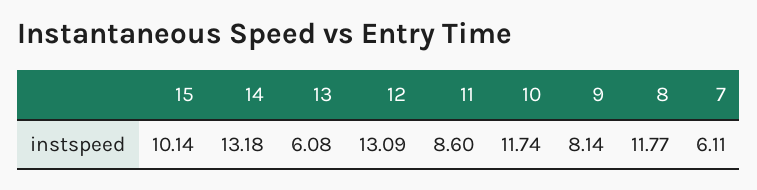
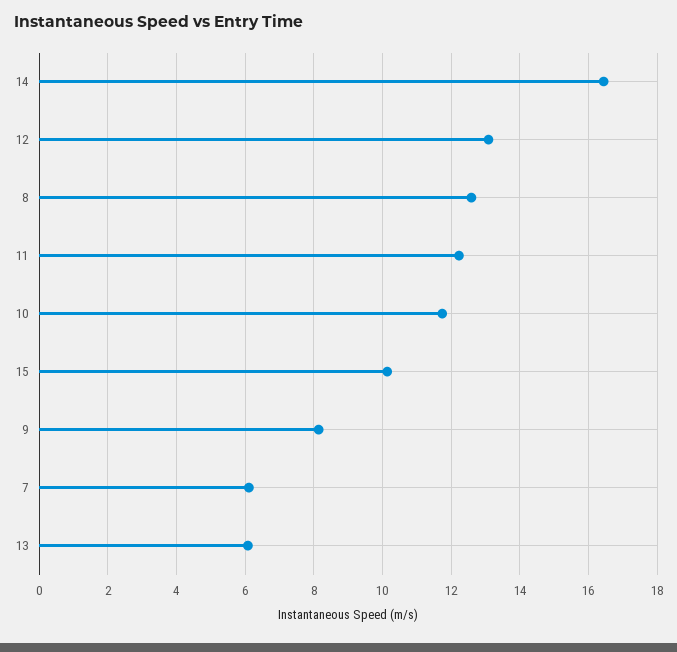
  {
    "15": 10.14,
-   "14": 13.18,
+   "14": 16.4,
    "13": 6.08,
    "12": 13.09,
-   "11": 8.6,
+   "11": 12.2,
    "10": 11.74,
    "9": 8.14,
-   "8": 11.77,
+   "8": 12.6,
    "7": 6.11
  }

